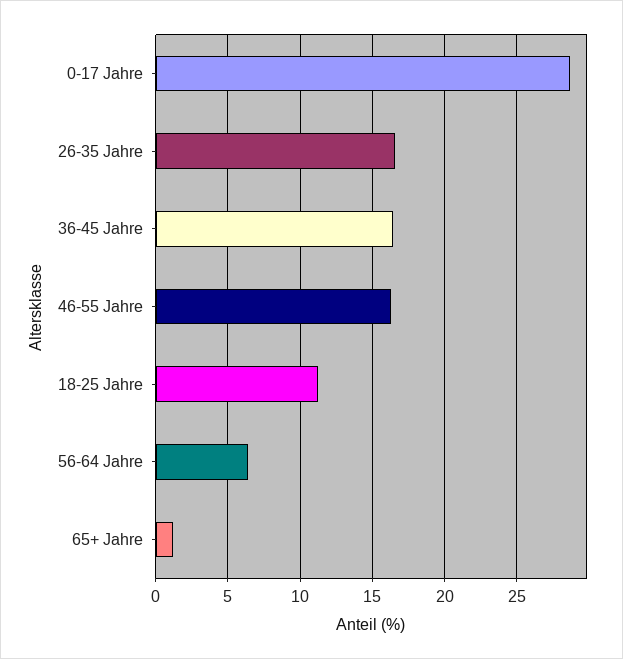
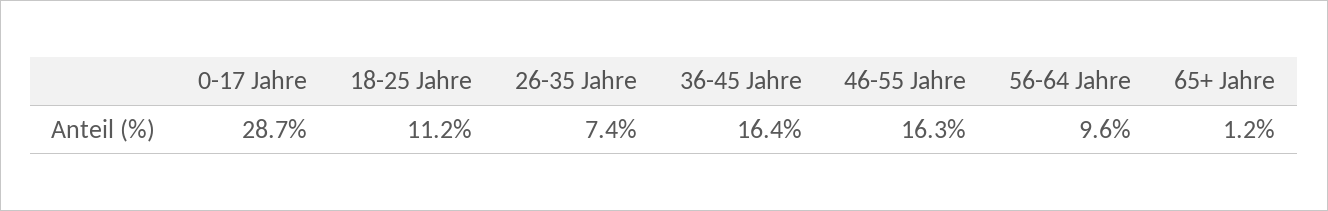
  {
    "0-17 Jahre": 28.7,
-   "26-35 Jahre": 16.5,
+   "26-35 Jahre": 7.4,
    "36-45 Jahre": 16.4,
    "46-55 Jahre": 16.3,
    "18-25 Jahre": 11.2,
-   "56-64 Jahre": 6.5,
+   "56-64 Jahre": 9.6,
    "65+ Jahre": 1.2
  }

